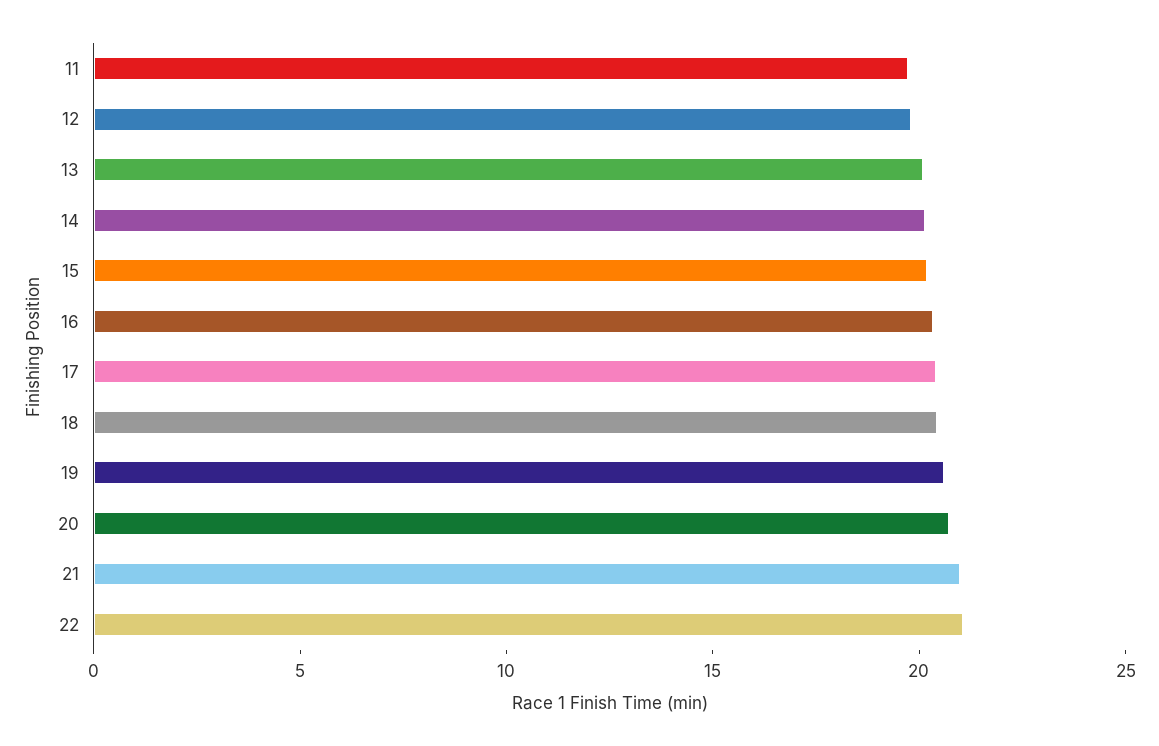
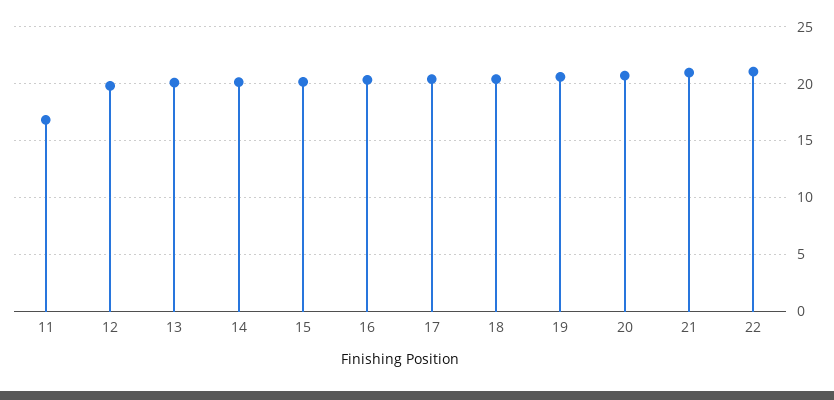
  {
-   "11": 20,
+   "11": 17,
    "12": 20,
    "13": 20,
    "14": 20,
    "15": 20,
    "16": 20,
    "17": 20,
    "18": 20,
    "19": 21,
    "20": 21,
    "21": 21,
    "22": 21
  }

